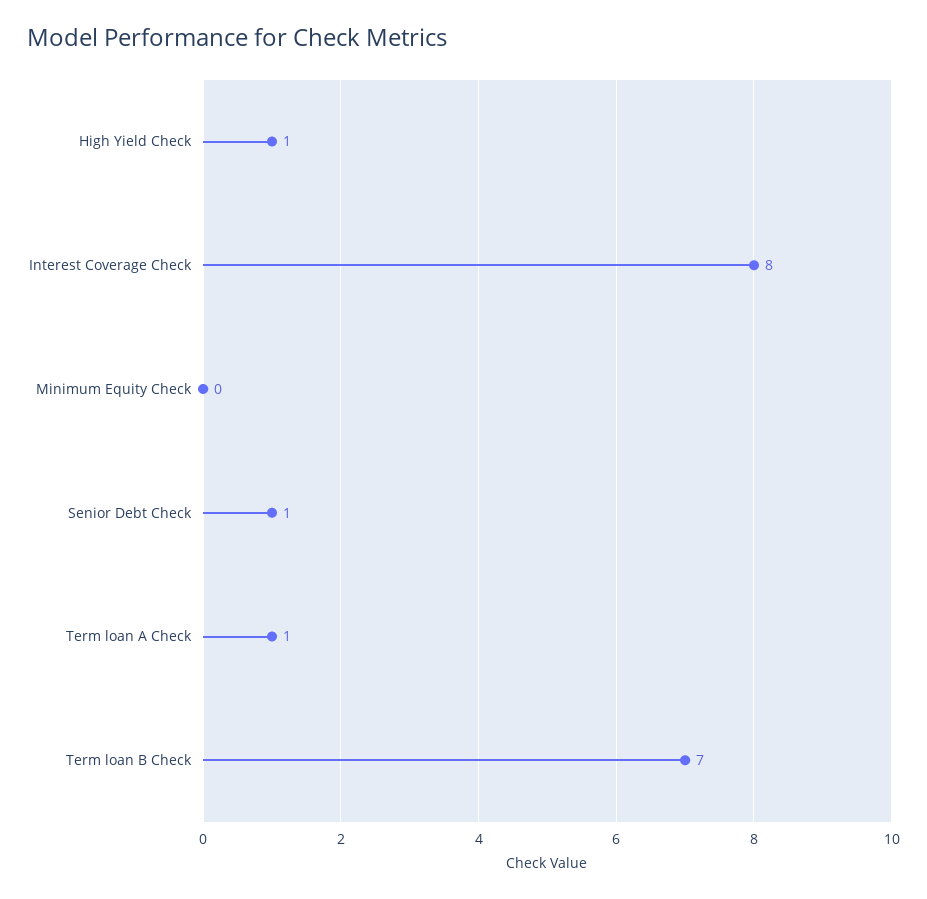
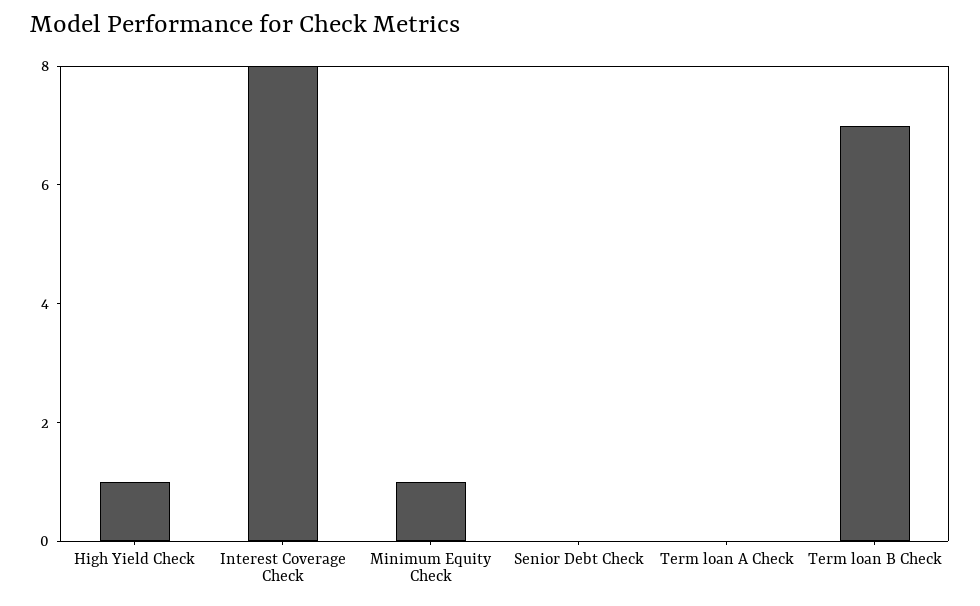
  {
    "High Yield Check": 1,
    "Interest Coverage Check": 8,
-   "Minimum Equity Check": 0,
+   "Minimum Equity Check": 1,
-   "Senior Debt Check": 1,
+   "Senior Debt Check": 0,
-   "Term loan A Check": 1,
+   "Term loan A Check": 0,
    "Term loan B Check": 7
  }

